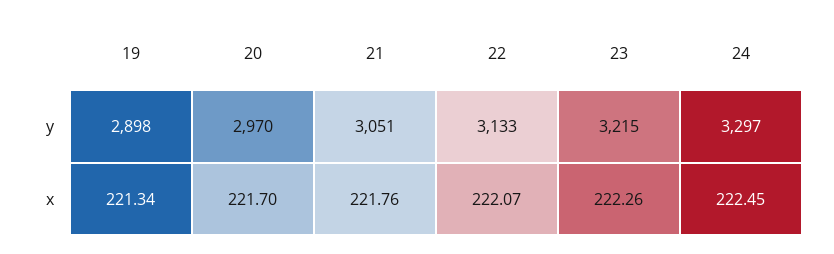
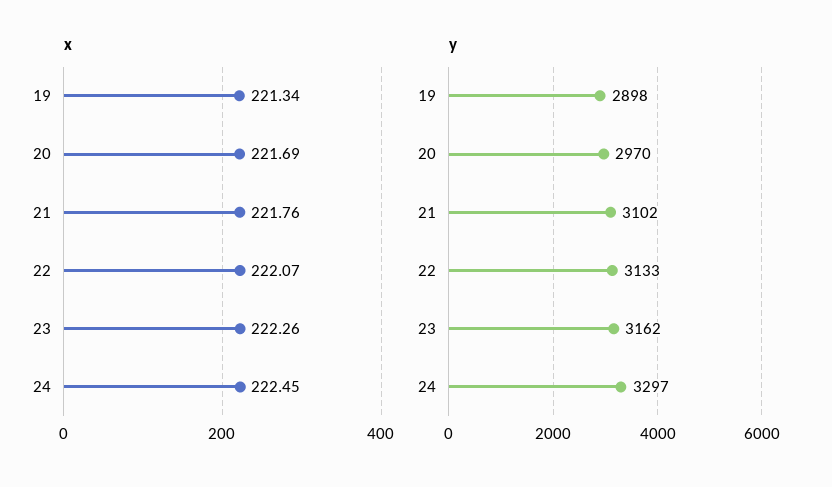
  {
    "y": {
      "19": 2898,
      "20": 2970,
-     "21": 3051,
+     "21": 3102,
      "22": 3133,
-     "23": 3215,
+     "23": 3162,
      "24": 3297
    },
    "x": {
      "19": 221.34,
-     "20": 221.7,
+     "20": 221.69,
      "21": 221.76,
      "22": 222.07,
      "23": 222.26,
      "24": 222.45
    }
  }

